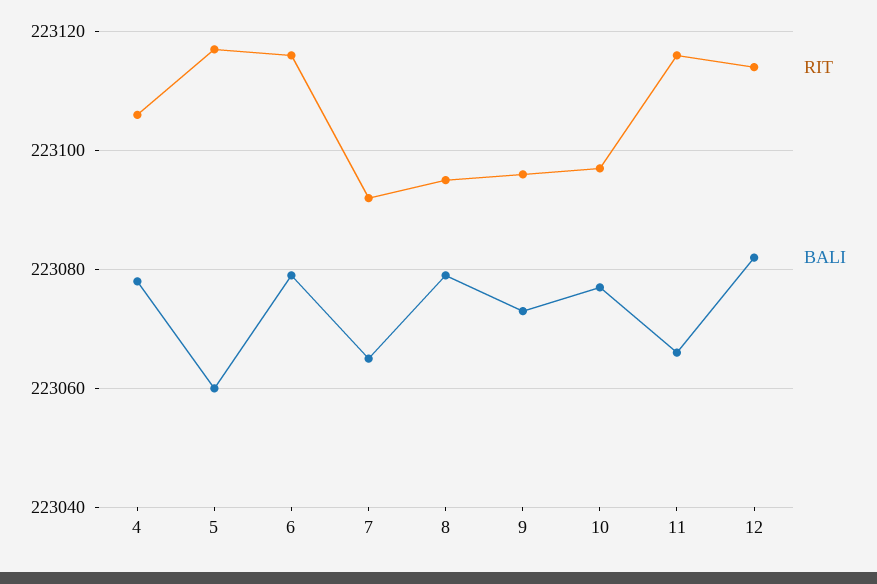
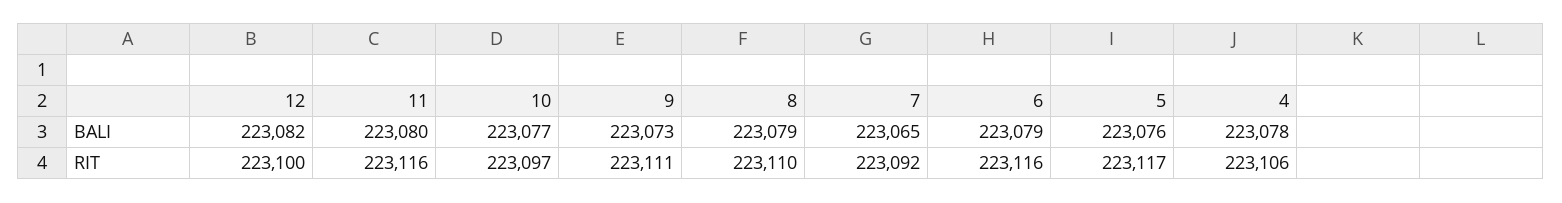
  {
    "RIT": {
      "4": 223106,
      "5": 223117,
      "6": 223116,
      "7": 223092,
-     "8": 223095,
+     "8": 223110,
-     "9": 223095,
+     "9": 223111,
      "10": 223097,
      "11": 223116,
-     "12": 223115
+     "12": 223100
    },
    "BALI": {
      "4": 223078,
-     "5": 223060,
+     "5": 223076,
      "6": 223079,
      "7": 223065,
      "8": 223079,
      "9": 223073,
      "10": 223077,
-     "11": 223065,
+     "11": 223080,
      "12": 223082
    }
  }

